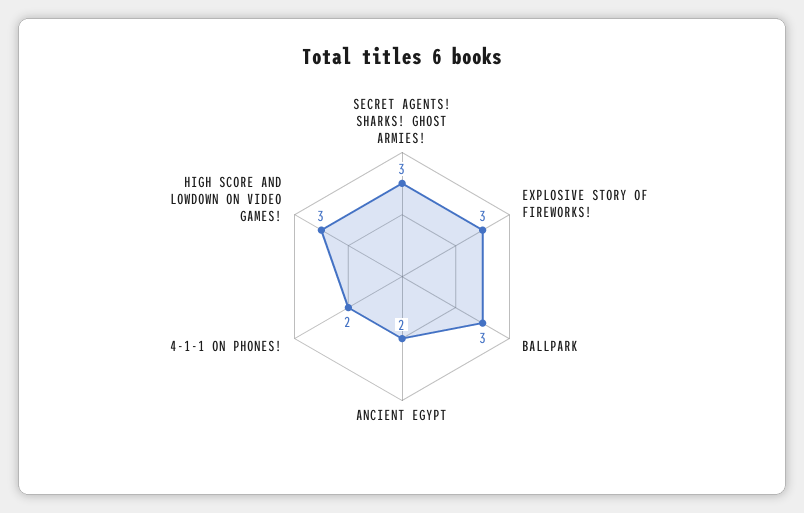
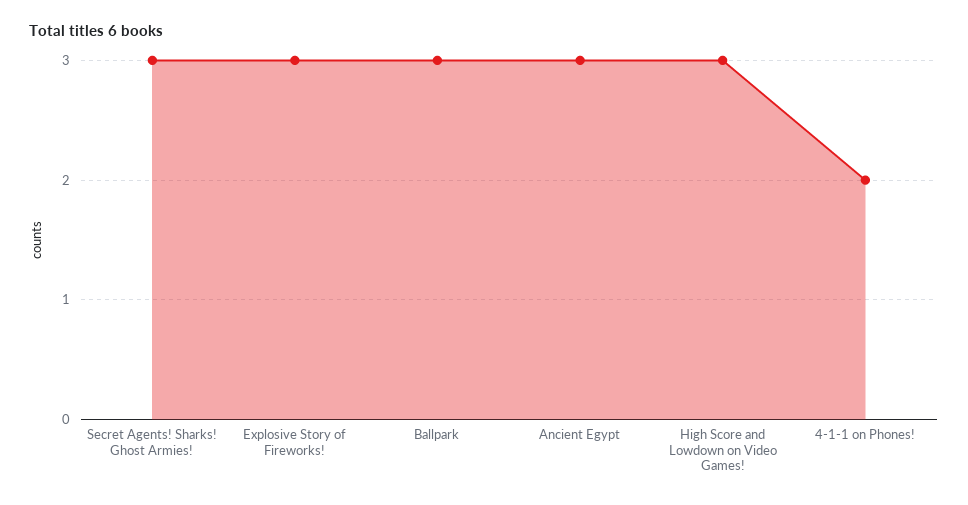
  {
    "SECRET AGENTS! SHARKS! GHOST ARMIES!": 3,
    "EXPLOSIVE STORY OF FIREWORKS!": 3,
    "BALLPARK": 3,
-   "ANCIENT EGYPT": 2,
+   "ANCIENT EGYPT": 3,
    "4-1-1 ON PHONES!": 2,
    "HIGH SCORE AND LOWDOWN ON VIDEO GAMES!": 3
  }

